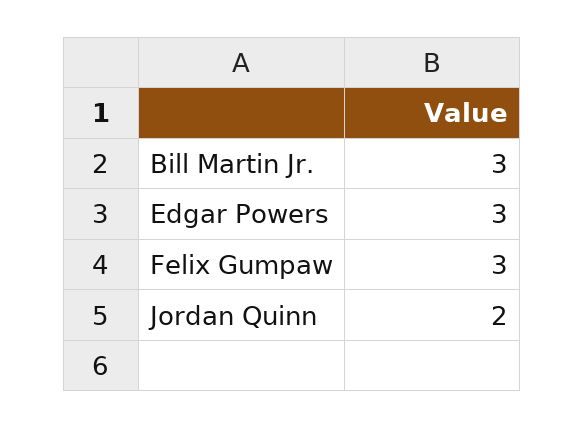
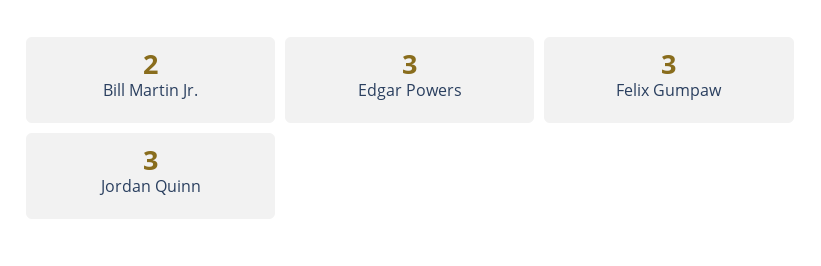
  {
-   "Bill Martin Jr.": 3,
+   "Bill Martin Jr.": 2,
    "Edgar Powers": 3,
    "Felix Gumpaw": 3,
-   "Jordan Quinn": 2
+   "Jordan Quinn": 3
  }

